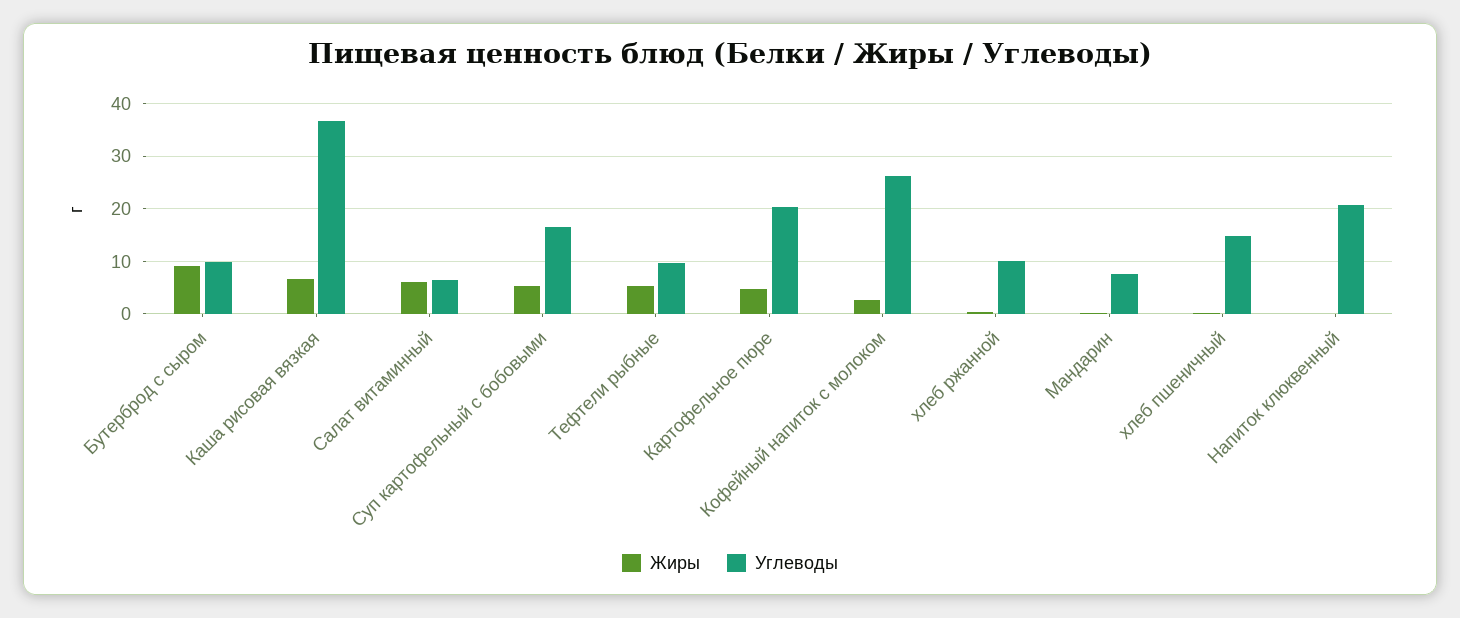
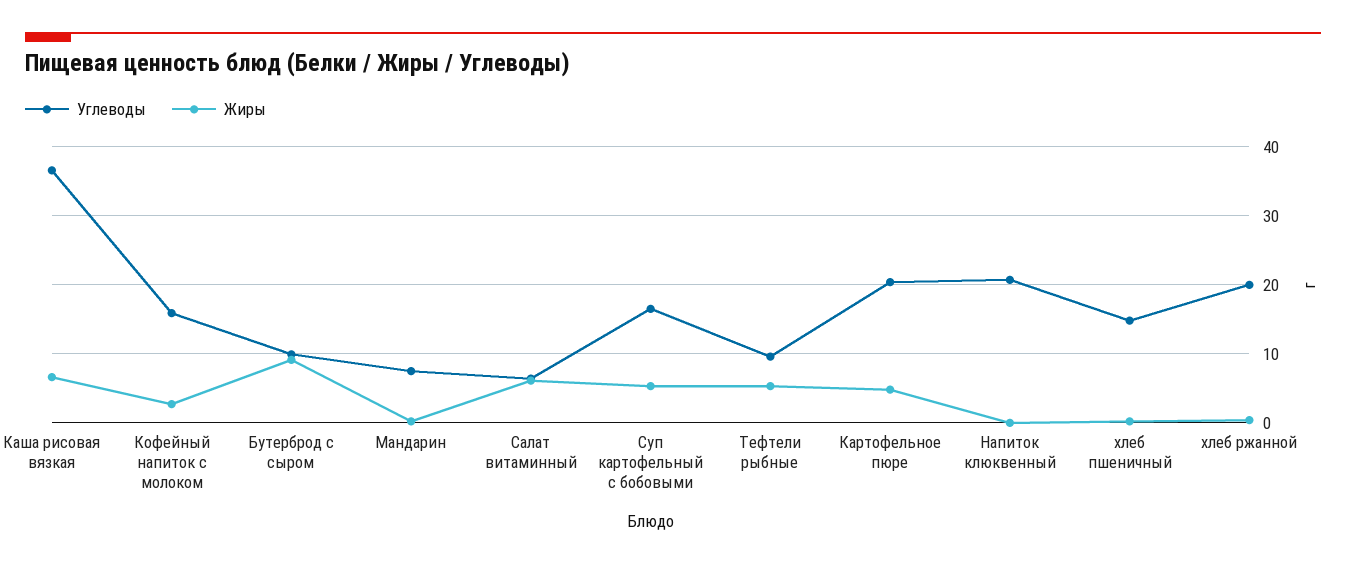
  {
    "Жиры": {
      "Бутерброд с сыром": 9,
      "Каша рисовая вязкая": 7,
      "Салат витаминный": 6,
      "Суп картофельный с бобовыми": 5,
      "Тефтели рыбные": 5,
      "Картофельное пюре": 5,
      "Кофейный напиток с молоком": 3,
      "хлеб ржанной": 0,
      "Мандарин": 0,
      "хлеб пшеничный": 0,
      "Напиток клюквенный": 0
    },
    "Углеводы": {
      "Бутерброд с сыром": 10,
      "Каша рисовая вязкая": 37,
      "Салат витаминный": 6,
      "Суп картофельный с бобовыми": 17,
      "Тефтели рыбные": 10,
      "Картофельное пюре": 20,
-     "Кофейный напиток с молоком": 26,
+     "Кофейный напиток с молоком": 16,
-     "хлеб ржанной": 10,
+     "хлеб ржанной": 20,
      "Мандарин": 8,
      "хлеб пшеничный": 15,
      "Напиток клюквенный": 21
    }
  }

